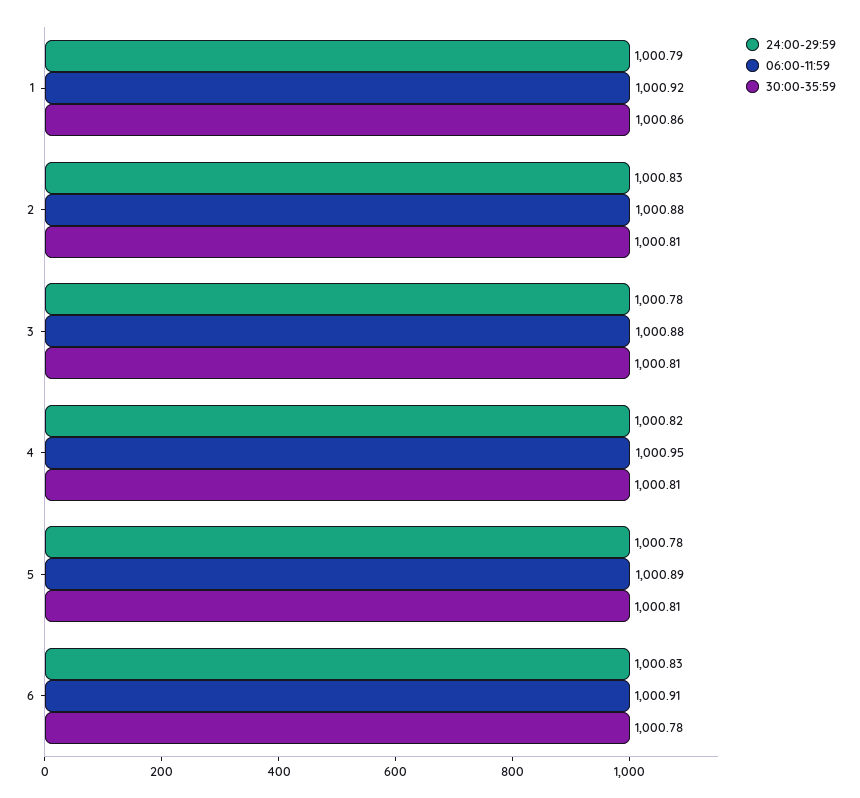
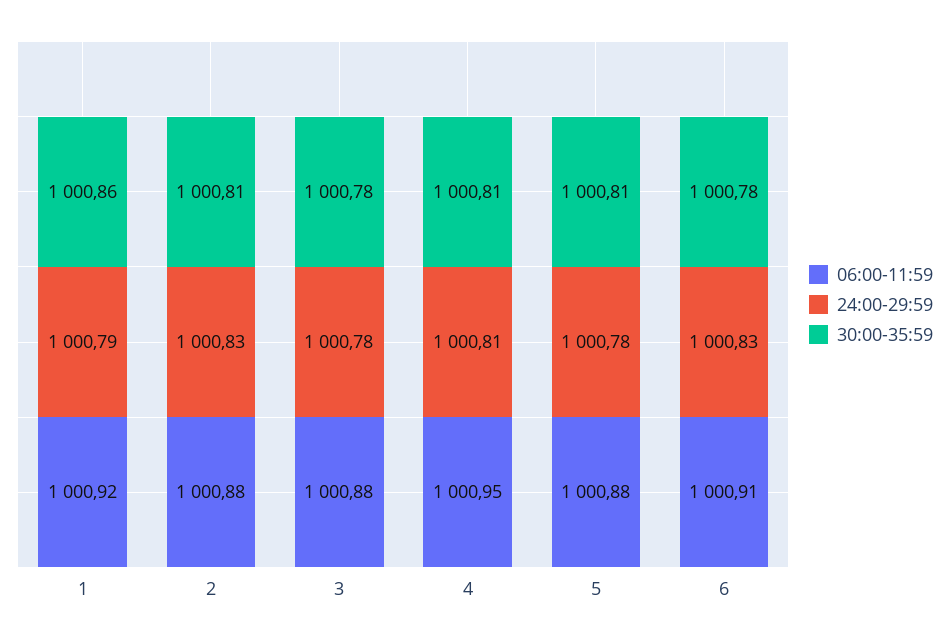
  {
    "24:00-29:59": {
      "1": 1000.79,
      "2": 1000.83,
      "3": 1000.78,
-     "4": 1000.82,
+     "4": 1000.81,
      "5": 1000.78,
      "6": 1000.83
    },
    "06:00-11:59": {
      "1": 1000.92,
      "2": 1000.88,
      "3": 1000.88,
      "4": 1000.95,
-     "5": 1000.89,
+     "5": 1000.88,
      "6": 1000.91
    },
    "30:00-35:59": {
      "1": 1000.86,
      "2": 1000.81,
-     "3": 1000.81,
+     "3": 1000.78,
      "4": 1000.81,
      "5": 1000.81,
      "6": 1000.78
    }
  }

